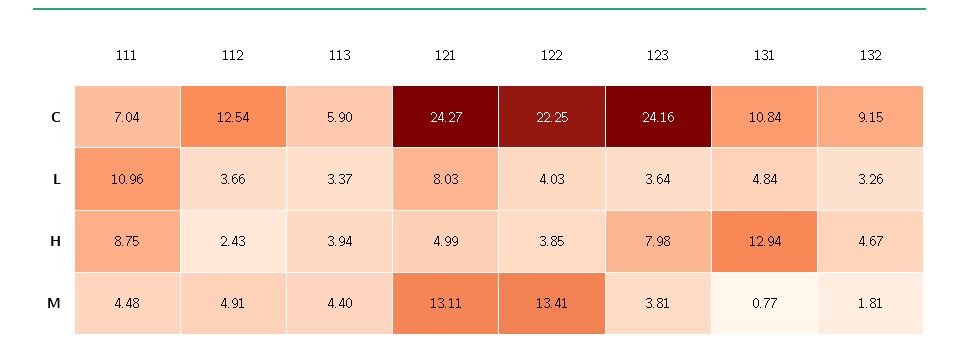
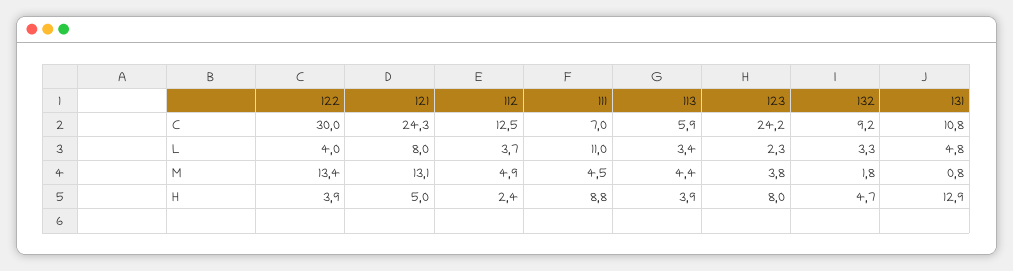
  {
    "111": {
      "C": 7.04,
      "L": 10.96,
      "H": 8.75,
      "M": 4.48
    },
    "112": {
      "C": 12.54,
      "L": 3.66,
      "H": 2.43,
      "M": 4.91
    },
    "113": {
      "C": 5.9,
      "L": 3.37,
      "H": 3.94,
      "M": 4.4
    },
    "121": {
      "C": 24.27,
      "L": 8.03,
      "H": 4.99,
      "M": 13.11
    },
    "122": {
-     "C": 22.25,
+     "C": 30,
      "L": 4.03,
      "H": 3.85,
      "M": 13.41
    },
    "123": {
      "C": 24.16,
-     "L": 3.64,
+     "L": 2.3,
      "H": 7.98,
      "M": 3.81
    },
    "131": {
      "C": 10.84,
      "L": 4.84,
      "H": 12.94,
      "M": 0.77
    },
    "132": {
      "C": 9.15,
      "L": 3.26,
      "H": 4.67,
      "M": 1.81
    }
  }

